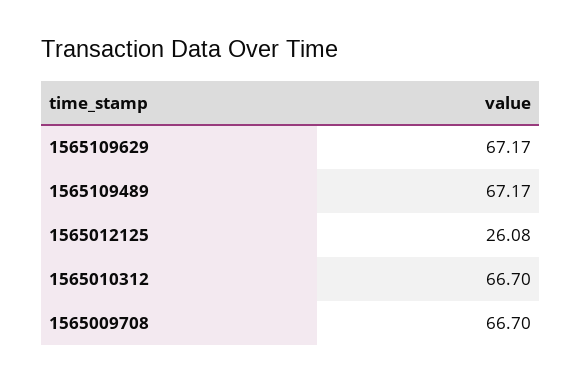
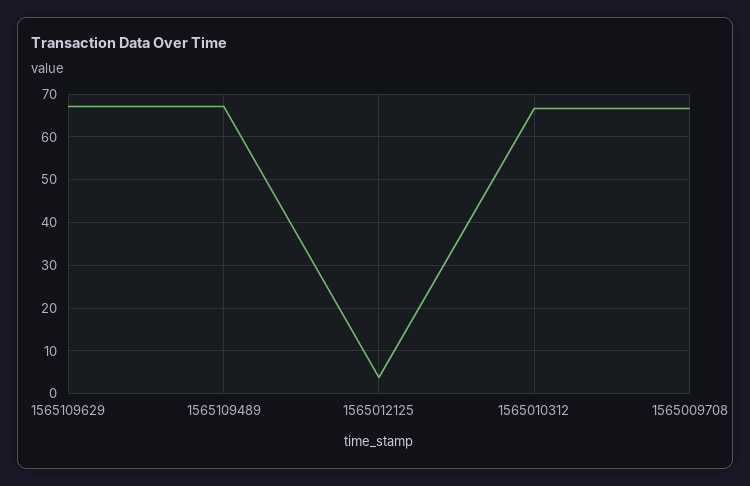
  {
    "1565109629": 67.17,
    "1565109489": 67.17,
-   "1565012125": 26.08,
+   "1565012125": 4,
    "1565010312": 66.7,
    "1565009708": 66.7
  }

